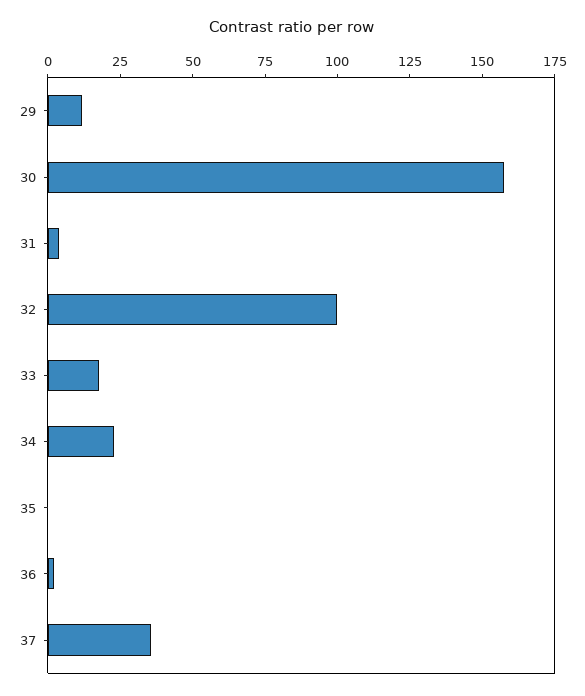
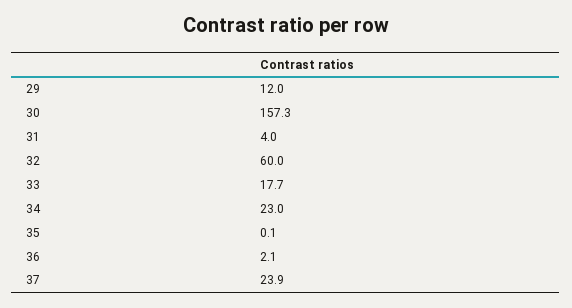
  {
    "29": 12,
    "30": 157.3,
    "31": 4,
-   "32": 100,
+   "32": 60,
    "33": 17.7,
    "34": 23,
    "35": 0.1,
    "36": 2.1,
-   "37": 35
+   "37": 23.9
  }

